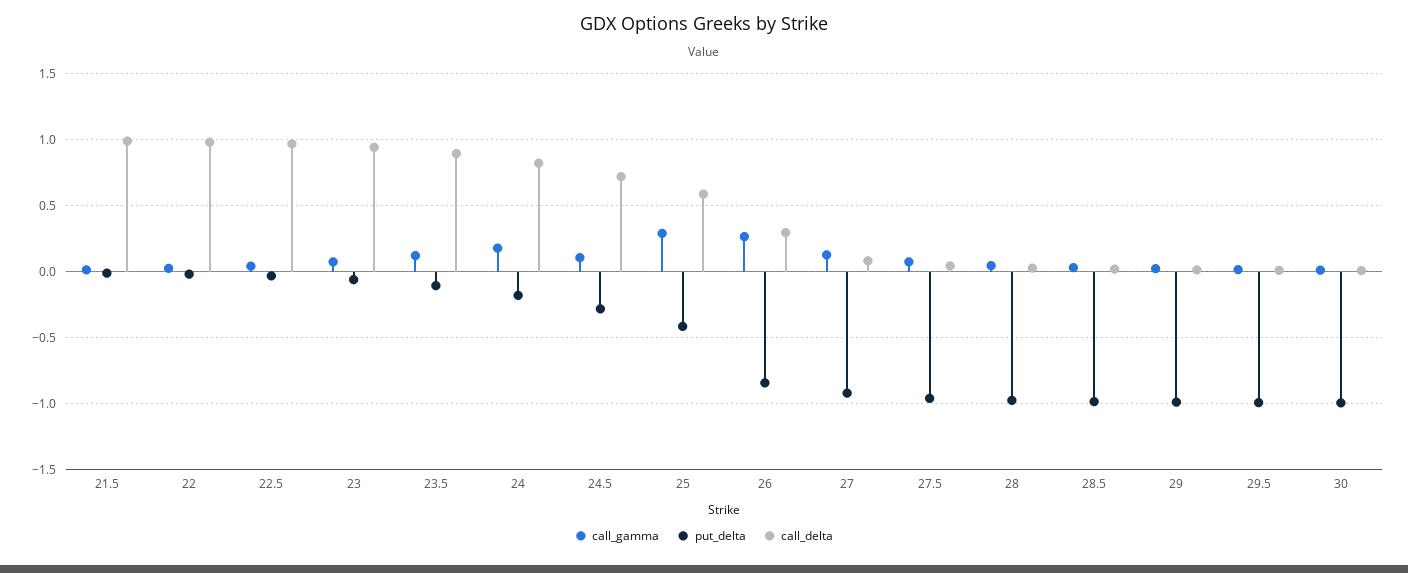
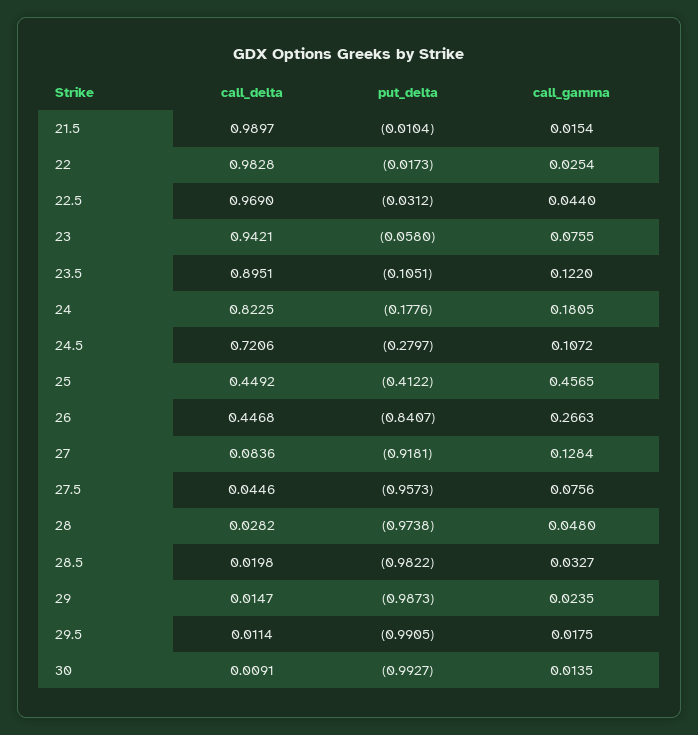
  {
    "call_gamma": {
      "21.5": 0.0154,
      "22": 0.0254,
      "22.5": 0.044,
      "23": 0.0755,
      "23.5": 0.122,
      "24": 0.1805,
      "24.5": 0.1072,
-     "25": 0.3,
+     "25": 0.4565,
      "26": 0.2663,
      "27": 0.1284,
      "27.5": 0.0756,
      "28": 0.048,
      "28.5": 0.0327,
      "29": 0.0235,
      "29.5": 0.0175,
      "30": 0.0135
    },
    "put_delta": {
      "21.5": -0.0104,
      "22": -0.0173,
      "22.5": -0.0312,
      "23": -0.058,
      "23.5": -0.1051,
      "24": -0.1776,
      "24.5": -0.2797,
      "25": -0.4122,
      "26": -0.8407,
      "27": -0.9181,
      "27.5": -0.9573,
      "28": -0.9738,
      "28.5": -0.9822,
      "29": -0.9873,
      "29.5": -0.9905,
      "30": -0.9927
    },
    "call_delta": {
      "21.5": 0.9897,
      "22": 0.9828,
      "22.5": 0.969,
      "23": 0.9421,
      "23.5": 0.8951,
      "24": 0.8225,
      "24.5": 0.7206,
-     "25": 0.6,
+     "25": 0.4492,
-     "26": 0.3,
+     "26": 0.4468,
      "27": 0.0836,
      "27.5": 0.0446,
      "28": 0.0282,
      "28.5": 0.0198,
      "29": 0.0147,
      "29.5": 0.0114,
      "30": 0.0091
    }
  }

